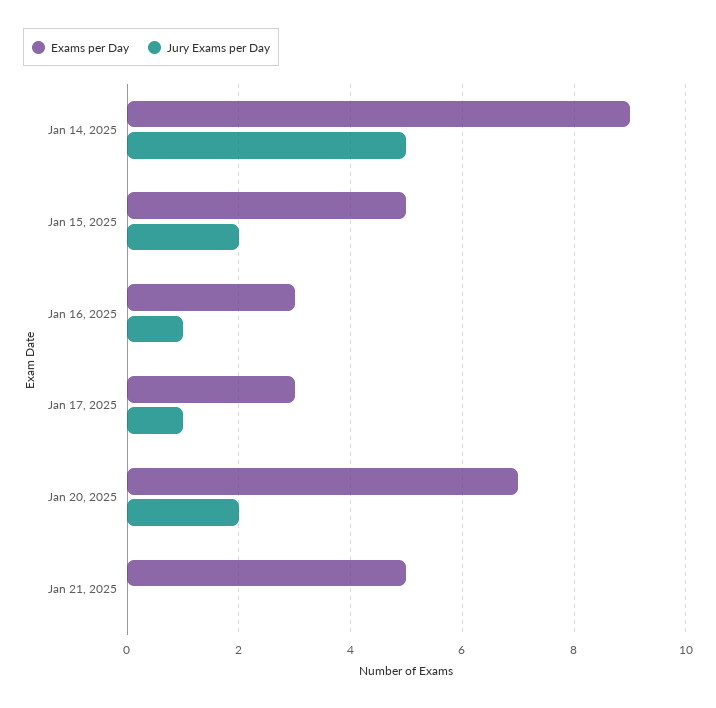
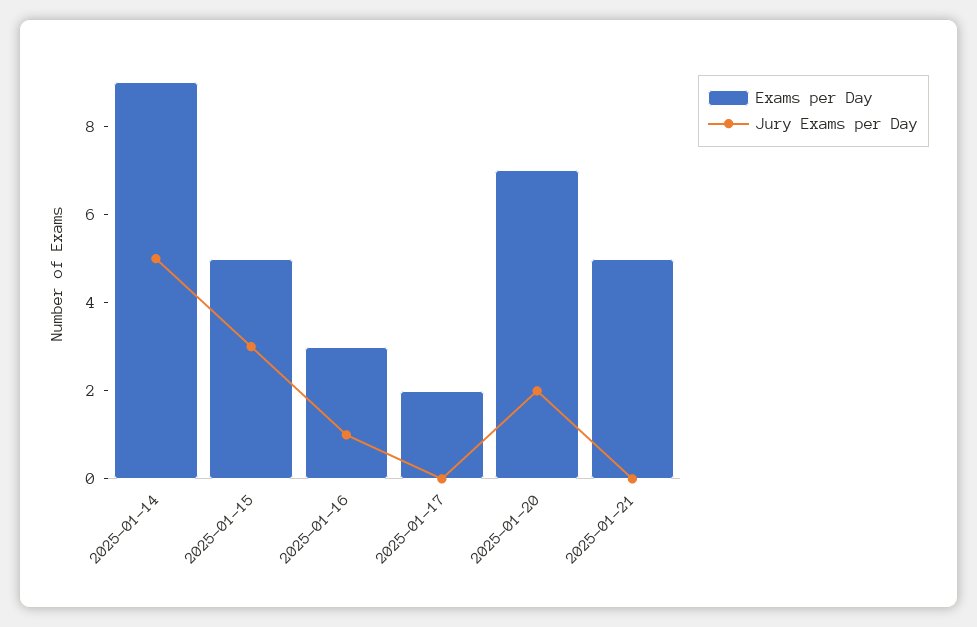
  {
    "Exams per Day": {
      "Jan 14, 2025": 9,
      "Jan 15, 2025": 5,
      "Jan 16, 2025": 3,
-     "Jan 17, 2025": 3,
+     "Jan 17, 2025": 2,
      "Jan 20, 2025": 7,
      "Jan 21, 2025": 5
    },
    "Jury Exams per Day": {
      "Jan 14, 2025": 5,
-     "Jan 15, 2025": 2,
+     "Jan 15, 2025": 3,
      "Jan 16, 2025": 1,
-     "Jan 17, 2025": 1,
+     "Jan 17, 2025": 0,
      "Jan 20, 2025": 2,
      "Jan 21, 2025": 0
    }
  }

